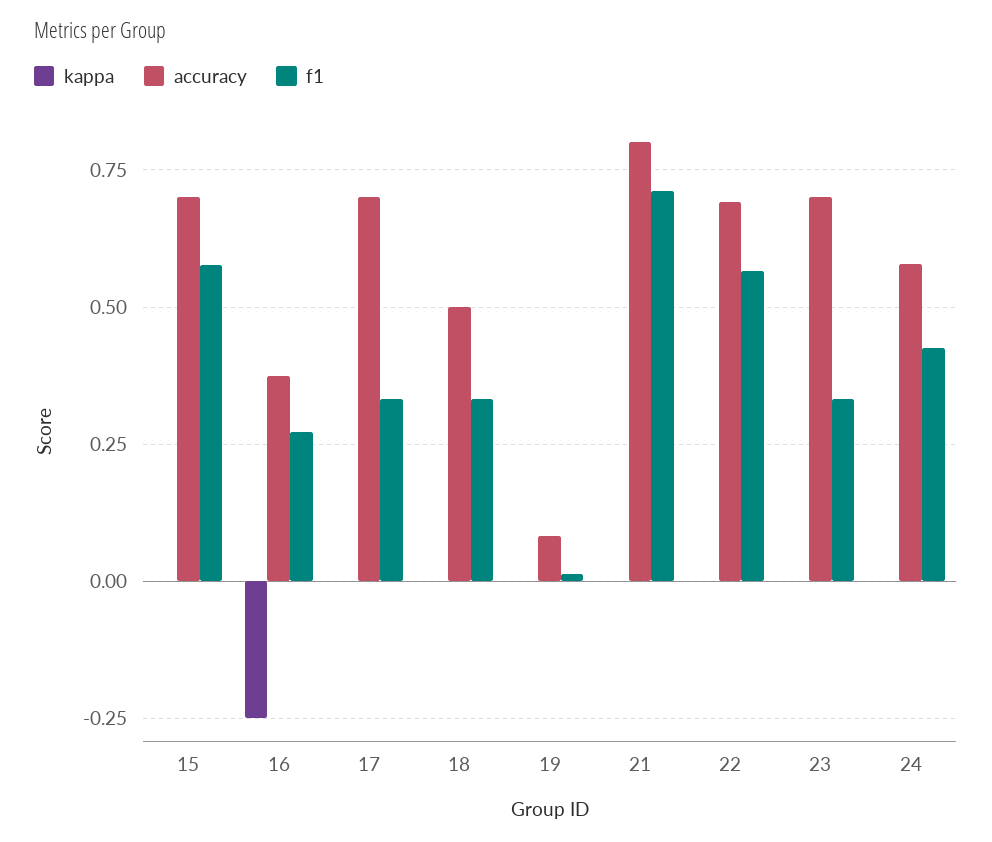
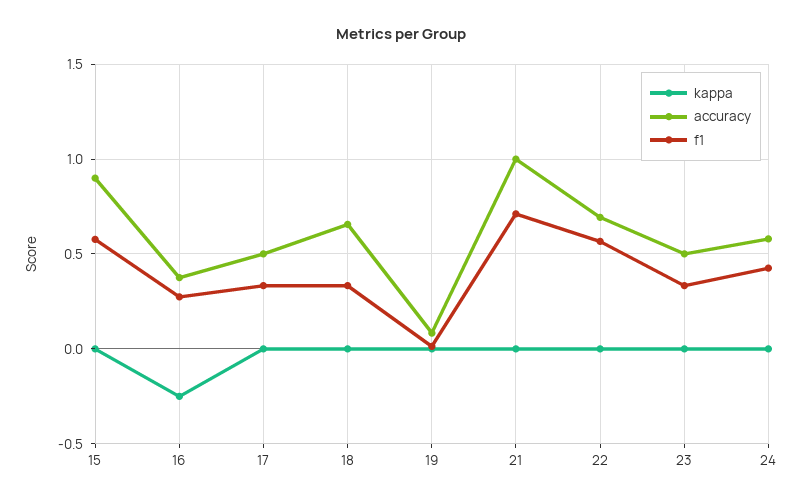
  {
    "kappa": {
      "15": 0,
      "16": -0.25,
      "17": 0,
      "18": 0,
      "19": 0,
      "21": 0,
      "22": 0,
      "23": 0,
      "24": 0
    },
    "accuracy": {
-     "15": 0.7,
+     "15": 0.9,
      "16": 0.375,
-     "17": 0.7,
+     "17": 0.5,
-     "18": 0.5,
+     "18": 0.65,
      "19": 0.075,
-     "21": 0.8,
+     "21": 1,
      "22": 0.7,
-     "23": 0.7,
+     "23": 0.5,
      "24": 0.575
    },
    "f1": {
      "15": 0.575,
      "16": 0.275,
      "17": 0.325,
      "18": 0.325,
      "19": 0.025,
      "21": 0.7,
      "22": 0.575,
      "23": 0.325,
      "24": 0.425
    }
  }

